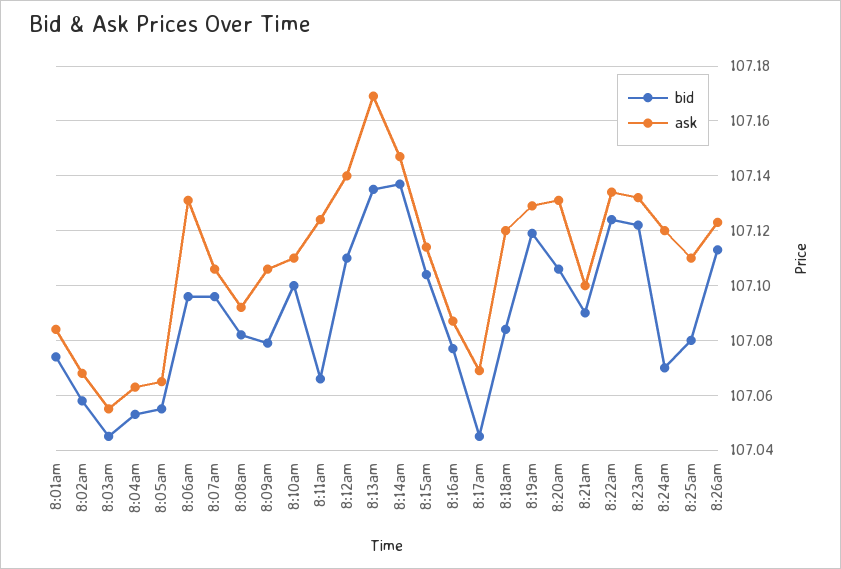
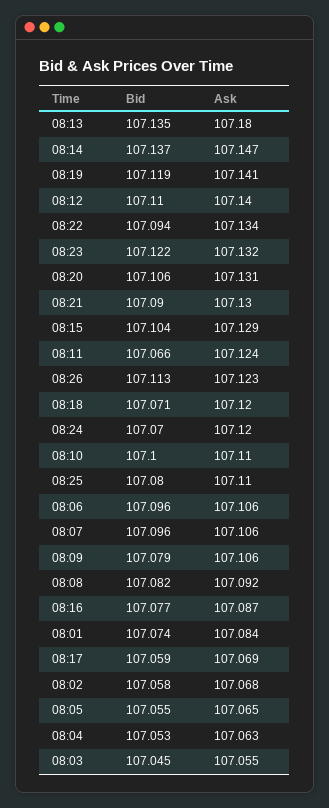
  {
    "bid": {
      "8:01am": 107.074,
      "8:02am": 107.058,
      "8:03am": 107.045,
      "8:04am": 107.053,
      "8:05am": 107.055,
      "8:06am": 107.096,
      "8:07am": 107.096,
      "8:08am": 107.082,
      "8:09am": 107.079,
      "8:10am": 107.1,
      "8:11am": 107.066,
      "8:12am": 107.11,
      "8:13am": 107.135,
      "8:14am": 107.137,
      "8:15am": 107.104,
      "8:16am": 107.077,
-     "8:17am": 107.045,
+     "8:17am": 107.059,
-     "8:18am": 107.085,
+     "8:18am": 107.071,
      "8:19am": 107.119,
      "8:20am": 107.106,
      "8:21am": 107.09,
-     "8:22am": 107.125,
+     "8:22am": 107.094,
      "8:23am": 107.122,
      "8:24am": 107.07,
      "8:25am": 107.08,
      "8:26am": 107.113
    },
    "ask": {
      "8:01am": 107.084,
      "8:02am": 107.068,
      "8:03am": 107.055,
      "8:04am": 107.063,
      "8:05am": 107.065,
-     "8:06am": 107.13,
+     "8:06am": 107.106,
      "8:07am": 107.106,
      "8:08am": 107.092,
      "8:09am": 107.106,
      "8:10am": 107.11,
      "8:11am": 107.124,
      "8:12am": 107.14,
-     "8:13am": 107.17,
+     "8:13am": 107.18,
      "8:14am": 107.147,
-     "8:15am": 107.115,
+     "8:15am": 107.129,
      "8:16am": 107.087,
      "8:17am": 107.069,
      "8:18am": 107.12,
-     "8:19am": 107.13,
+     "8:19am": 107.141,
      "8:20am": 107.131,
-     "8:21am": 107.1,
+     "8:21am": 107.13,
      "8:22am": 107.134,
      "8:23am": 107.132,
      "8:24am": 107.12,
      "8:25am": 107.11,
      "8:26am": 107.123
    }
  }

